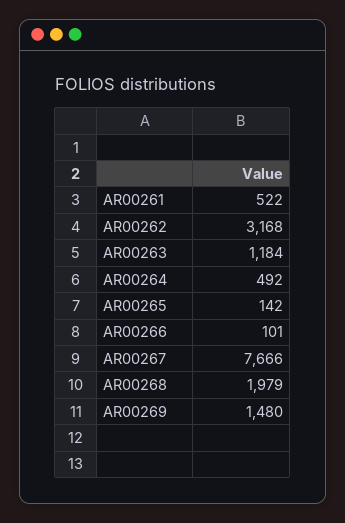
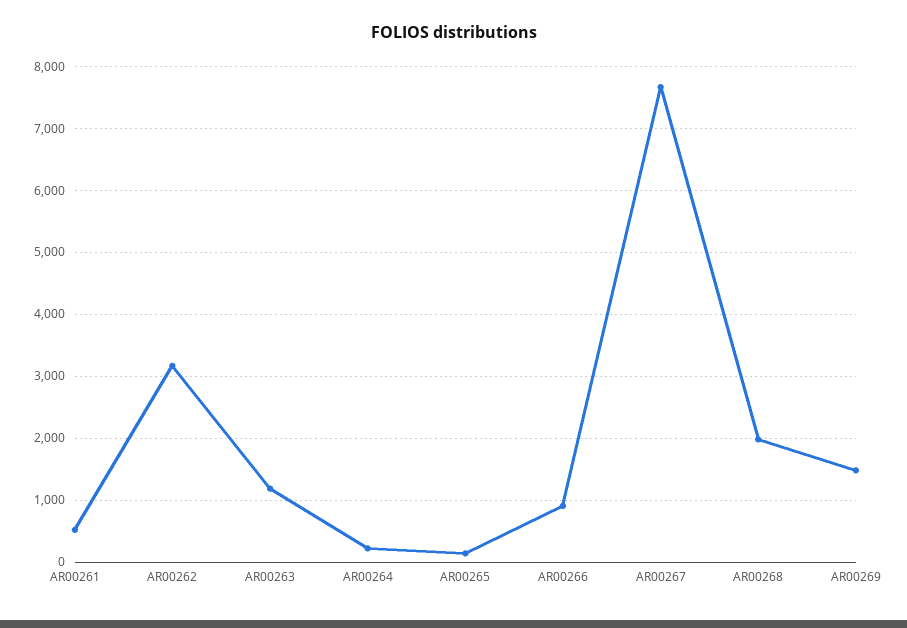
  {
    "AR00261": 522,
    "AR00262": 3168,
    "AR00263": 1184,
-   "AR00264": 492,
+   "AR00264": 200,
    "AR00265": 142,
-   "AR00266": 101,
+   "AR00266": 900,
    "AR00267": 7666,
    "AR00268": 1979,
    "AR00269": 1480
  }

